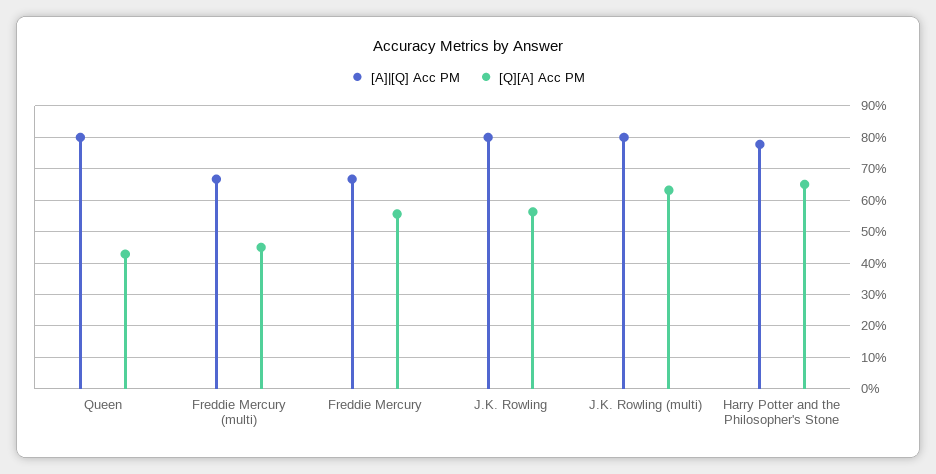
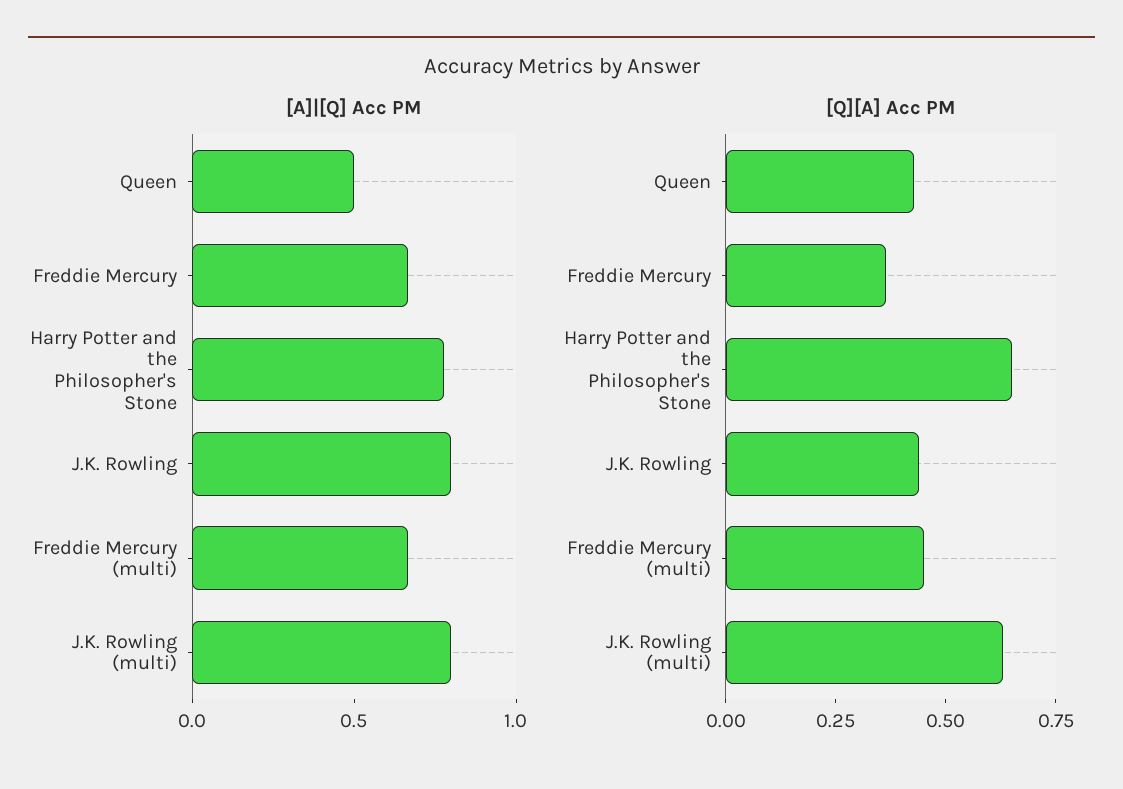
  {
    "[A]|[Q] Acc PM": {
-     "Queen": 0.8,
+     "Queen": 0.5,
      "Freddie Mercury (multi)": 0.66,
      "Freddie Mercury": 0.66,
      "J.K. Rowling": 0.8,
      "J.K. Rowling (multi)": 0.8,
      "Harry Potter and the Philosopher's Stone": 0.78
    },
    "[Q][A] Acc PM": {
      "Queen": 0.42,
      "Freddie Mercury (multi)": 0.46,
-     "Freddie Mercury": 0.56,
+     "Freddie Mercury": 0.35,
-     "J.K. Rowling": 0.56,
+     "J.K. Rowling": 0.45,
      "J.K. Rowling (multi)": 0.64,
      "Harry Potter and the Philosopher's Stone": 0.66
    }
  }

